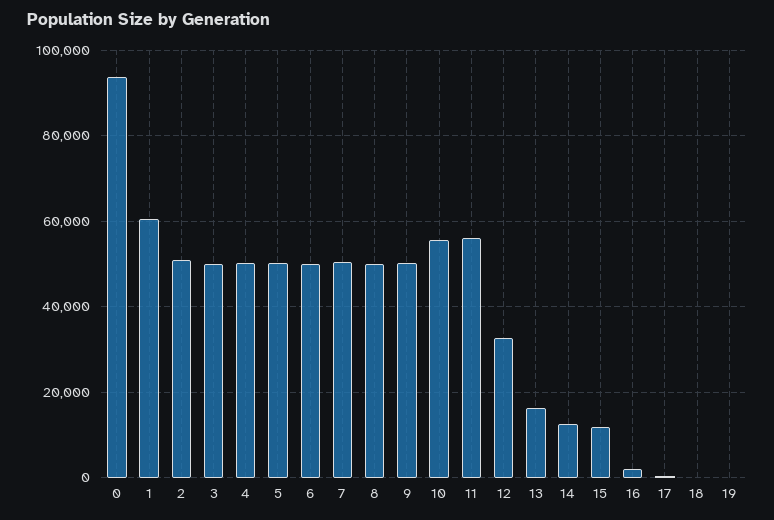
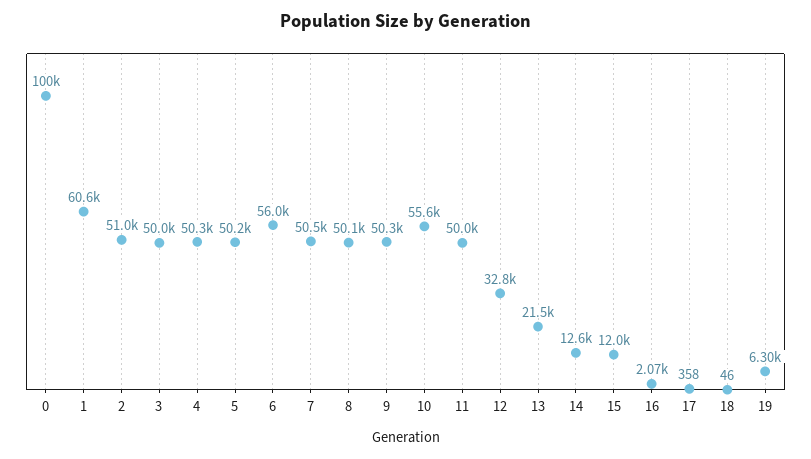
  {
-   "0": 94000,
+   "0": 100000,
    "1": 60600,
    "2": 51000,
    "3": 50000,
    "4": 50300,
    "5": 50200,
-   "6": 50000,
+   "6": 56000,
    "7": 50500,
    "8": 50100,
    "9": 50300,
    "10": 55600,
-   "11": 56000,
+   "11": 50000,
    "12": 32800,
-   "13": 16000,
+   "13": 21500,
    "14": 12600,
    "15": 12000,
    "16": 2070,
    "17": 358,
    "18": 46,
-   "19": 0
+   "19": 6300
  }

